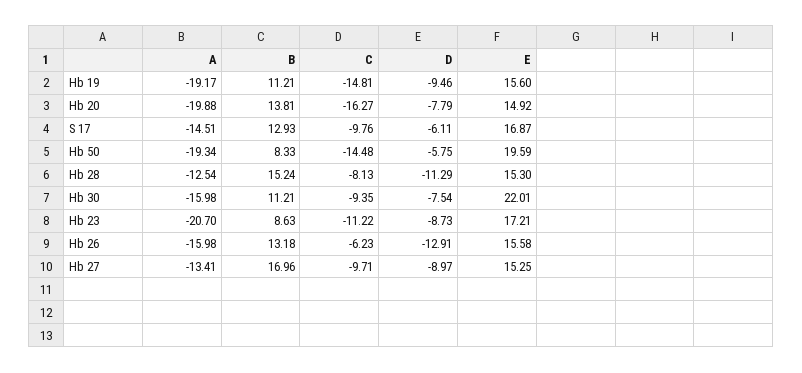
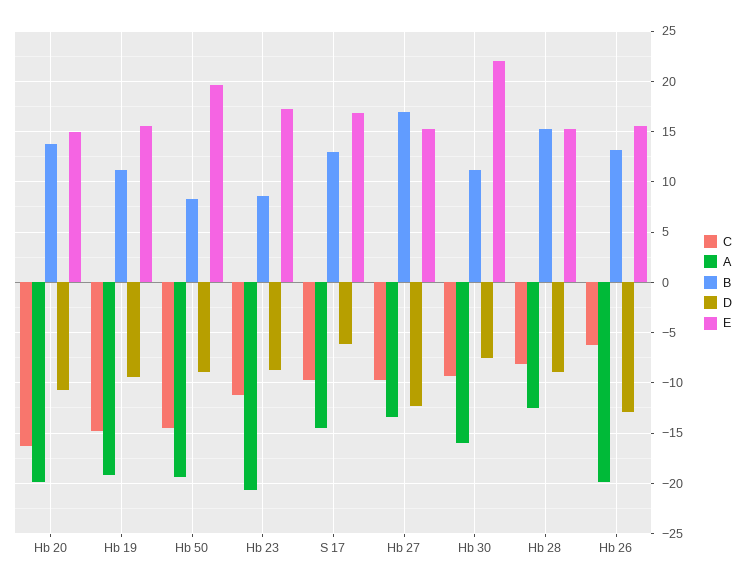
  {
    "A": {
      "Hb 19": -19.17,
      "Hb 20": -19.88,
      "S 17": -14.51,
      "Hb 50": -19.34,
      "Hb 28": -12.54,
      "Hb 30": -15.98,
      "Hb 23": -20.7,
-     "Hb 26": -15.98,
+     "Hb 26": -20,
      "Hb 27": -13.41
    },
    "B": {
      "Hb 19": 11.21,
      "Hb 20": 13.81,
      "S 17": 12.93,
      "Hb 50": 8.33,
      "Hb 28": 15.24,
      "Hb 30": 11.21,
      "Hb 23": 8.63,
      "Hb 26": 13.18,
      "Hb 27": 16.96
    },
    "C": {
      "Hb 19": -14.81,
      "Hb 20": -16.27,
      "S 17": -9.76,
      "Hb 50": -14.48,
      "Hb 28": -8.13,
      "Hb 30": -9.35,
      "Hb 23": -11.22,
      "Hb 26": -6.23,
      "Hb 27": -9.71
    },
    "D": {
      "Hb 19": -9.46,
-     "Hb 20": -7.79,
+     "Hb 20": -11,
      "S 17": -6.11,
-     "Hb 50": -5.75,
+     "Hb 50": -9,
-     "Hb 28": -11.29,
+     "Hb 28": -9,
      "Hb 30": -7.54,
      "Hb 23": -8.73,
      "Hb 26": -12.91,
-     "Hb 27": -8.97
+     "Hb 27": -12
    },
    "E": {
      "Hb 19": 15.6,
      "Hb 20": 14.92,
      "S 17": 16.87,
      "Hb 50": 19.59,
      "Hb 28": 15.3,
      "Hb 30": 22.01,
      "Hb 23": 17.21,
      "Hb 26": 15.58,
      "Hb 27": 15.25
    }
  }

